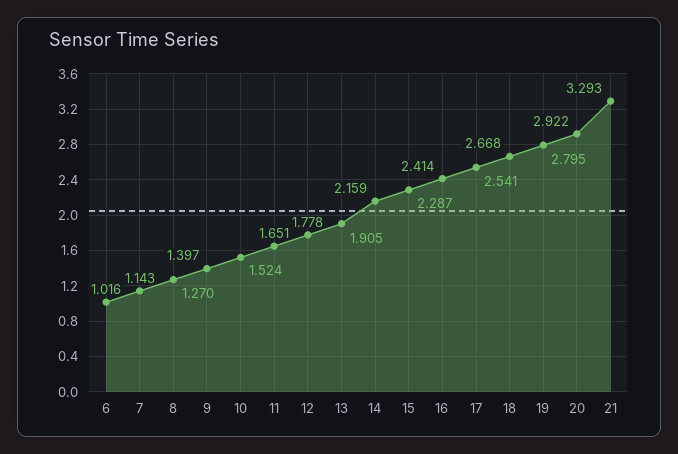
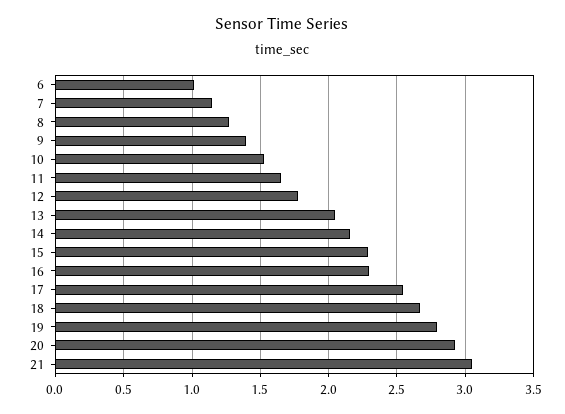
  {
    "6": 1.016,
    "7": 1.143,
    "8": 1.27,
    "9": 1.397,
    "10": 1.524,
    "11": 1.651,
    "12": 1.778,
-   "13": 1.905,
+   "13": 2.05,
    "14": 2.159,
    "15": 2.287,
-   "16": 2.414,
+   "16": 2.3,
    "17": 2.541,
    "18": 2.668,
    "19": 2.795,
    "20": 2.922,
-   "21": 3.293
+   "21": 3.05
  }

